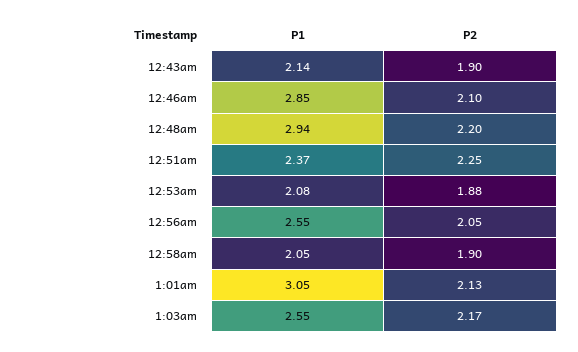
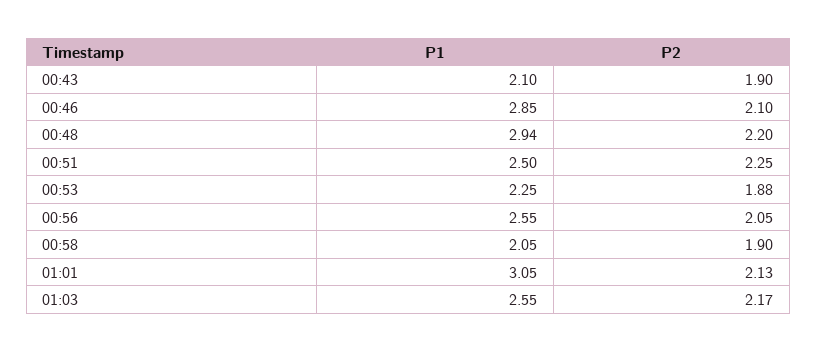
  {
    "P1": {
-     "12:43am": 2.14,
+     "12:43am": 2.1,
      "12:46am": 2.85,
      "12:48am": 2.94,
-     "12:51am": 2.37,
+     "12:51am": 2.5,
-     "12:53am": 2.08,
+     "12:53am": 2.25,
      "12:56am": 2.55,
      "12:58am": 2.05,
      "1:01am": 3.05,
      "1:03am": 2.55
    },
    "P2": {
      "12:43am": 1.9,
      "12:46am": 2.1,
      "12:48am": 2.2,
      "12:51am": 2.25,
      "12:53am": 1.88,
      "12:56am": 2.05,
      "12:58am": 1.9,
      "1:01am": 2.13,
      "1:03am": 2.17
    }
  }

